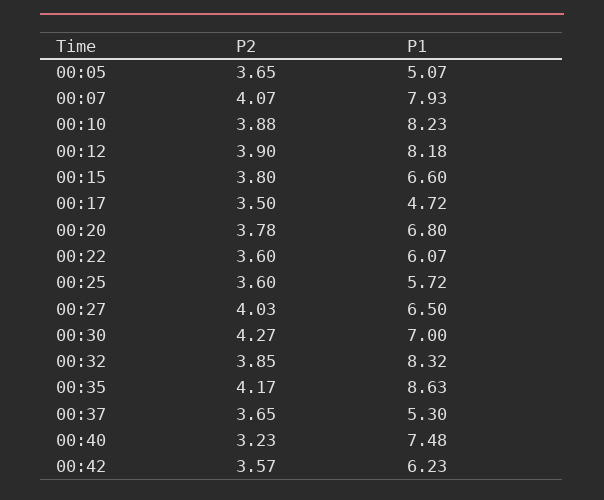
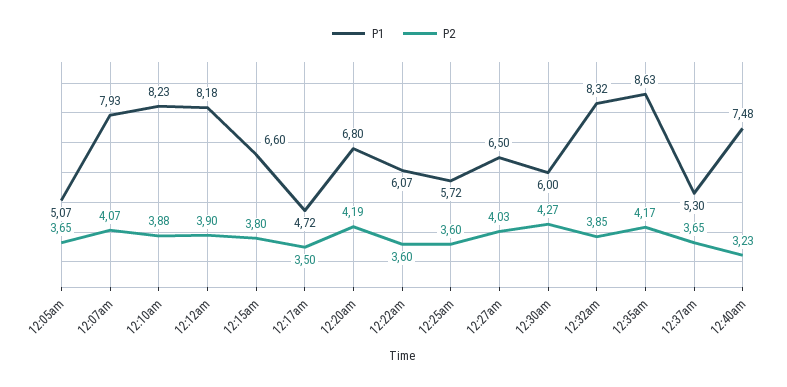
  {
    "P2": {
      "00:05": 3.65,
      "00:07": 4.07,
      "00:10": 3.88,
      "00:12": 3.9,
      "00:15": 3.8,
      "00:17": 3.5,
-     "00:20": 3.78,
+     "00:20": 4.19,
      "00:22": 3.6,
      "00:25": 3.6,
      "00:27": 4.03,
      "00:30": 4.27,
      "00:32": 3.85,
      "00:35": 4.17,
      "00:37": 3.65,
-     "00:40": 3.23,
+     "00:40": 3.23
-     "00:42": 3.57
    },
    "P1": {
      "00:05": 5.07,
      "00:07": 7.93,
      "00:10": 8.23,
      "00:12": 8.18,
      "00:15": 6.6,
      "00:17": 4.72,
      "00:20": 6.8,
      "00:22": 6.07,
      "00:25": 5.72,
      "00:27": 6.5,
-     "00:30": 7,
+     "00:30": 6,
      "00:32": 8.32,
      "00:35": 8.63,
      "00:37": 5.3,
-     "00:40": 7.48,
+     "00:40": 7.48
-     "00:42": 6.23
    }
  }

